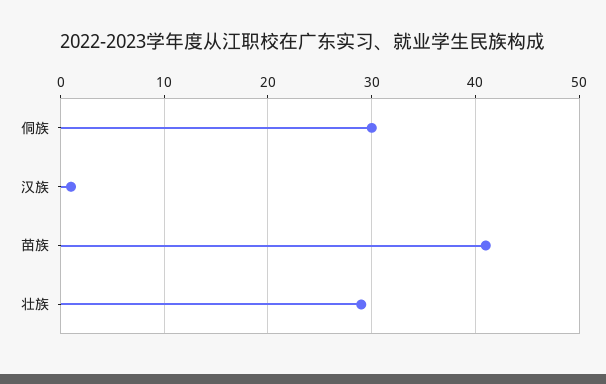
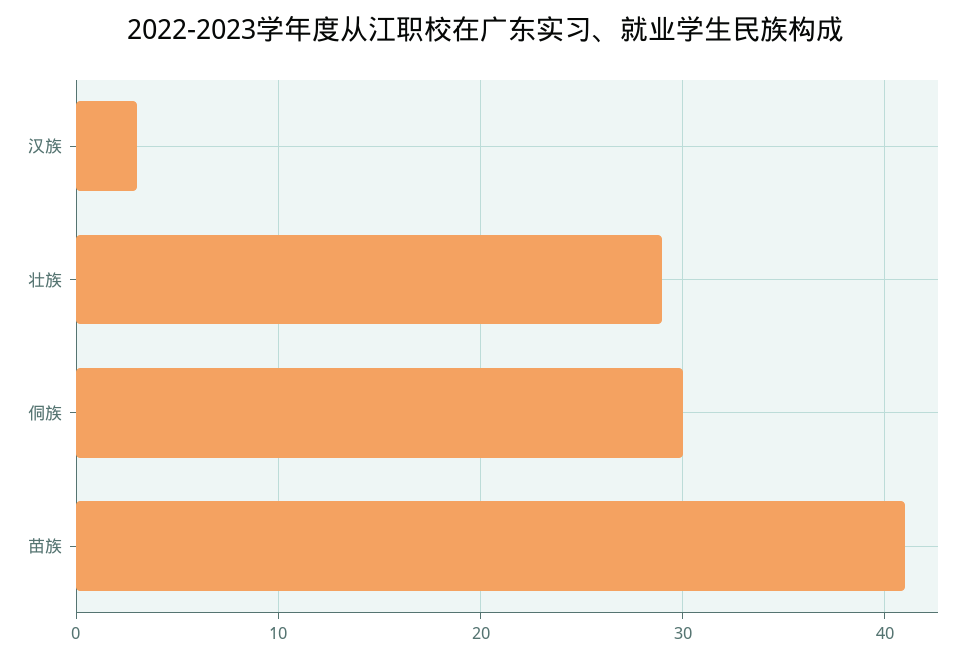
  {
    "侗族": 30,
-   "汉族": 1,
+   "汉族": 3,
    "苗族": 41,
    "壮族": 29
  }

